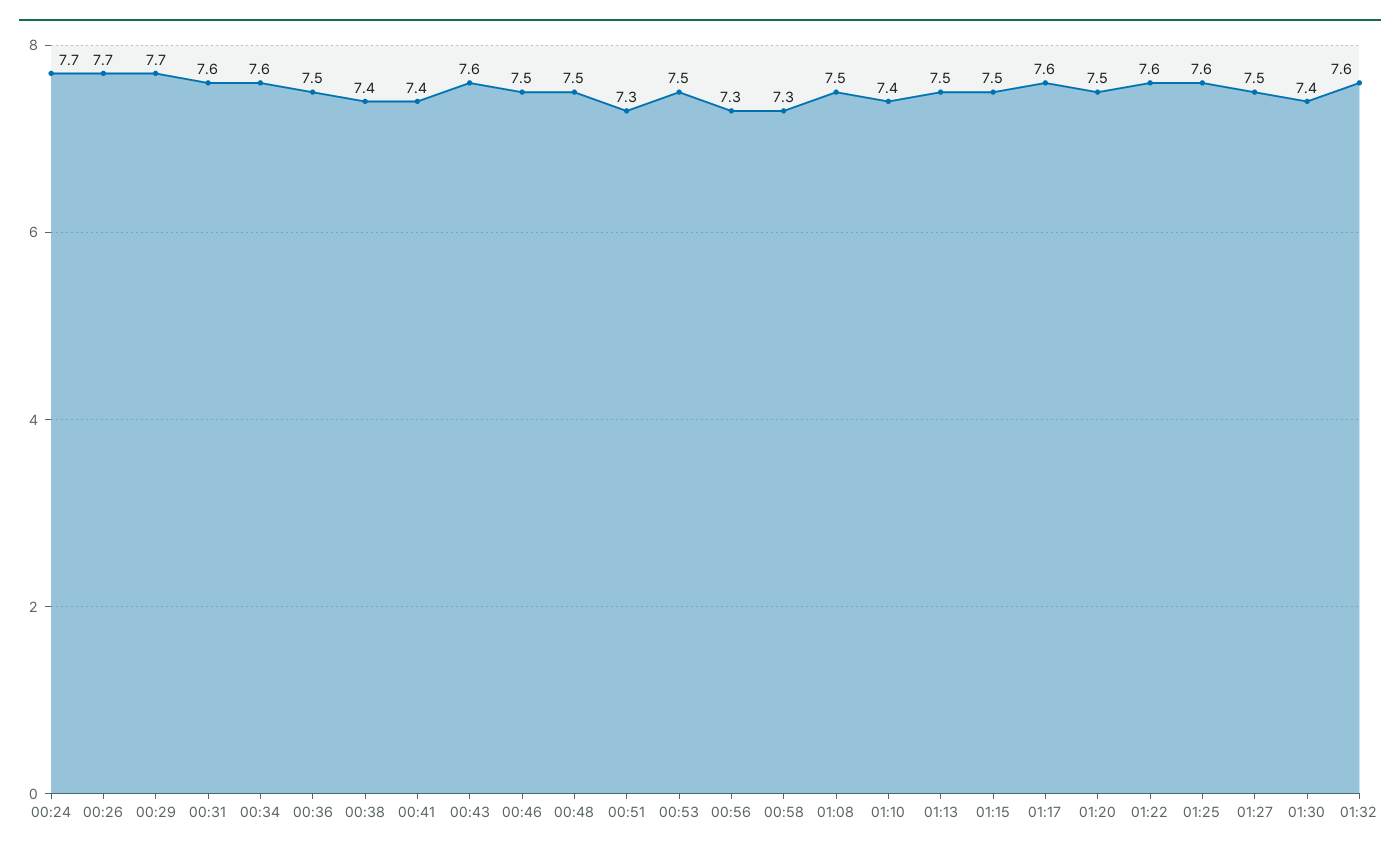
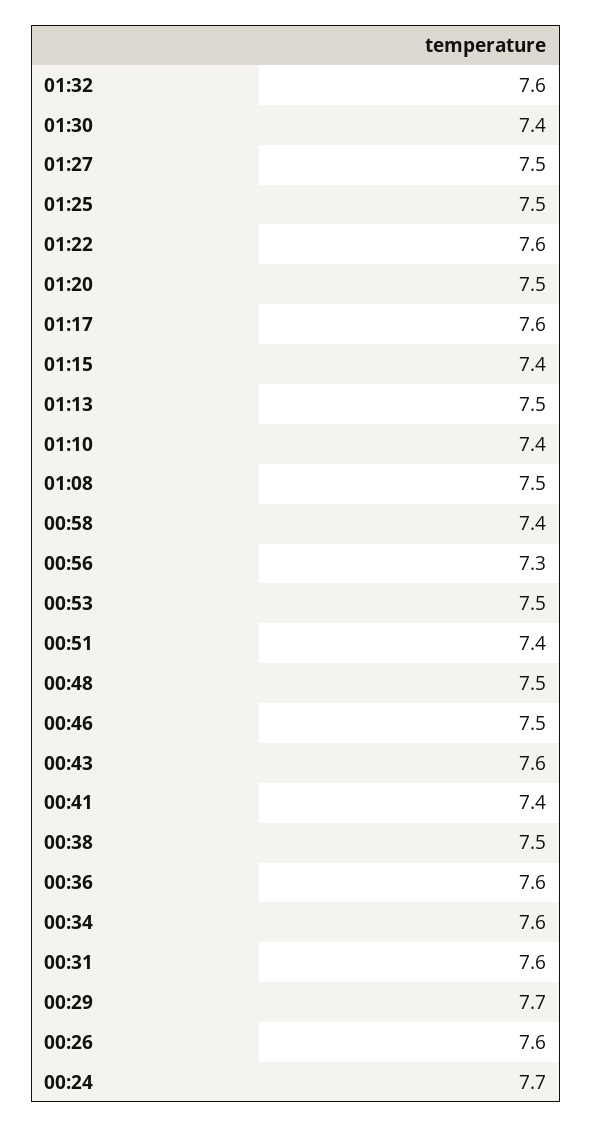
  {
    "00:24": 7.7,
-   "00:26": 7.7,
+   "00:26": 7.6,
    "00:29": 7.7,
    "00:31": 7.6,
    "00:34": 7.6,
-   "00:36": 7.5,
+   "00:36": 7.6,
-   "00:38": 7.4,
+   "00:38": 7.5,
    "00:41": 7.4,
    "00:43": 7.6,
    "00:46": 7.5,
    "00:48": 7.5,
-   "00:51": 7.3,
+   "00:51": 7.4,
    "00:53": 7.5,
    "00:56": 7.3,
-   "00:58": 7.3,
+   "00:58": 7.4,
    "01:08": 7.5,
    "01:10": 7.4,
    "01:13": 7.5,
-   "01:15": 7.5,
+   "01:15": 7.4,
    "01:17": 7.6,
    "01:20": 7.5,
    "01:22": 7.6,
-   "01:25": 7.6,
+   "01:25": 7.5,
    "01:27": 7.5,
    "01:30": 7.4,
    "01:32": 7.6
  }

